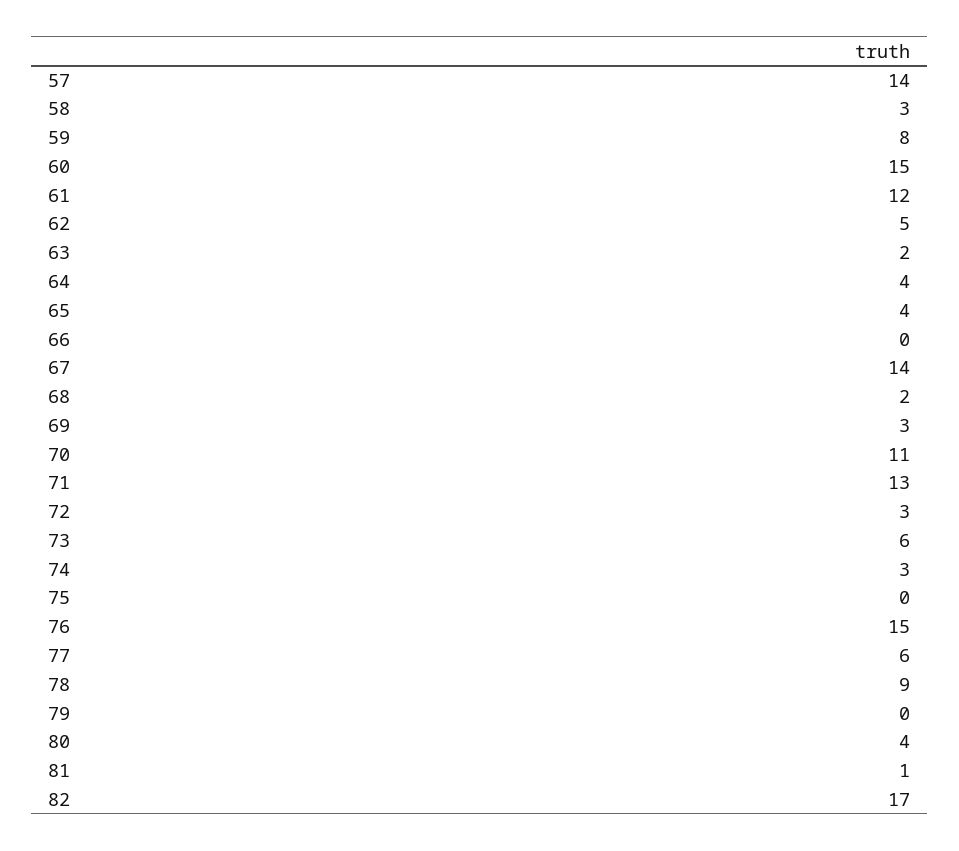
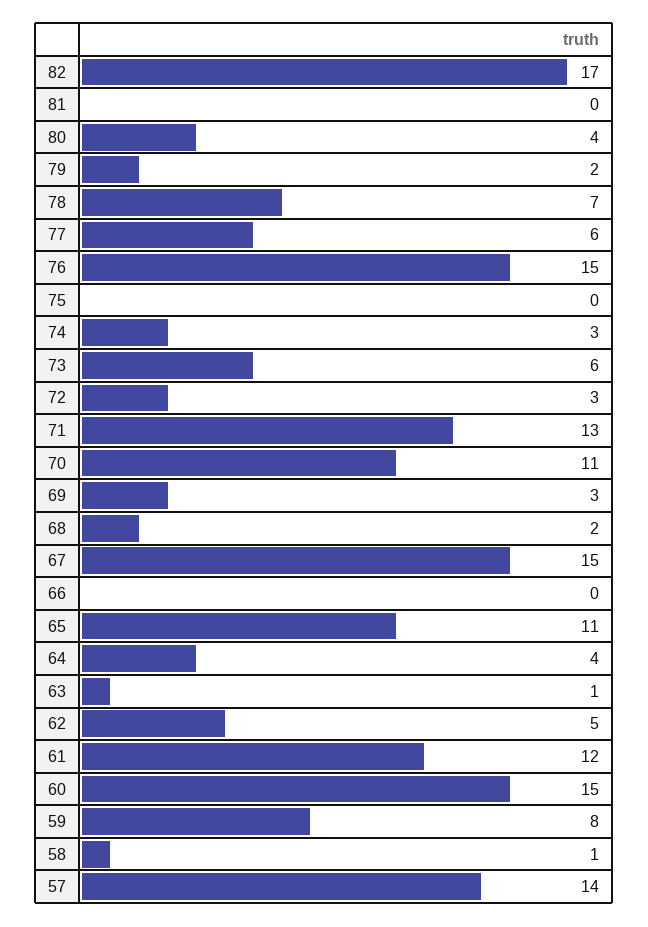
  {
    "57": 14,
-   "58": 3,
+   "58": 1,
    "59": 8,
    "60": 15,
    "61": 12,
    "62": 5,
-   "63": 2,
+   "63": 1,
    "64": 4,
-   "65": 4,
+   "65": 11,
    "66": 0,
-   "67": 14,
+   "67": 15,
    "68": 2,
    "69": 3,
    "70": 11,
    "71": 13,
    "72": 3,
    "73": 6,
    "74": 3,
    "75": 0,
    "76": 15,
    "77": 6,
-   "78": 9,
+   "78": 7,
-   "79": 0,
+   "79": 2,
    "80": 4,
-   "81": 1,
+   "81": 0,
    "82": 17
  }

